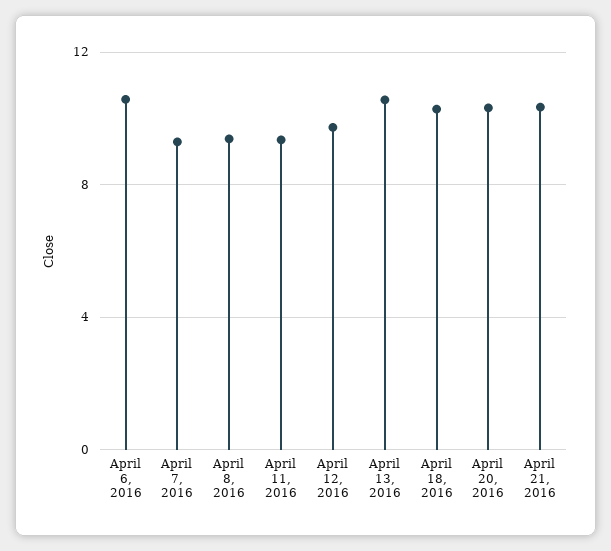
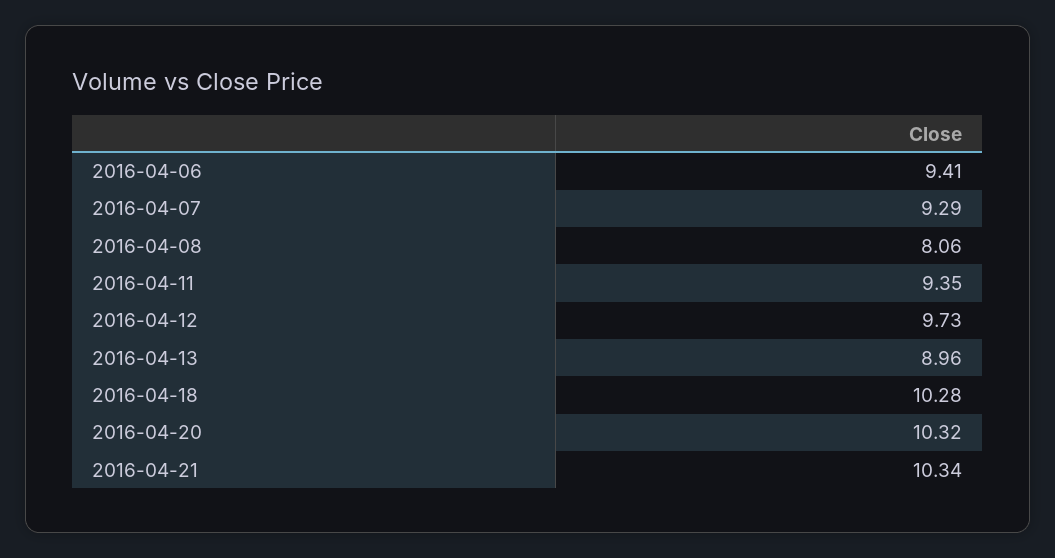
  {
-   "April 6, 2016": 10.5,
+   "April 6, 2016": 9.41,
    "April 7, 2016": 9.29,
-   "April 8, 2016": 9.5,
+   "April 8, 2016": 8.06,
    "April 11, 2016": 9.35,
    "April 12, 2016": 9.73,
-   "April 13, 2016": 10.5,
+   "April 13, 2016": 8.96,
    "April 18, 2016": 10.28,
    "April 20, 2016": 10.32,
    "April 21, 2016": 10.34
  }

